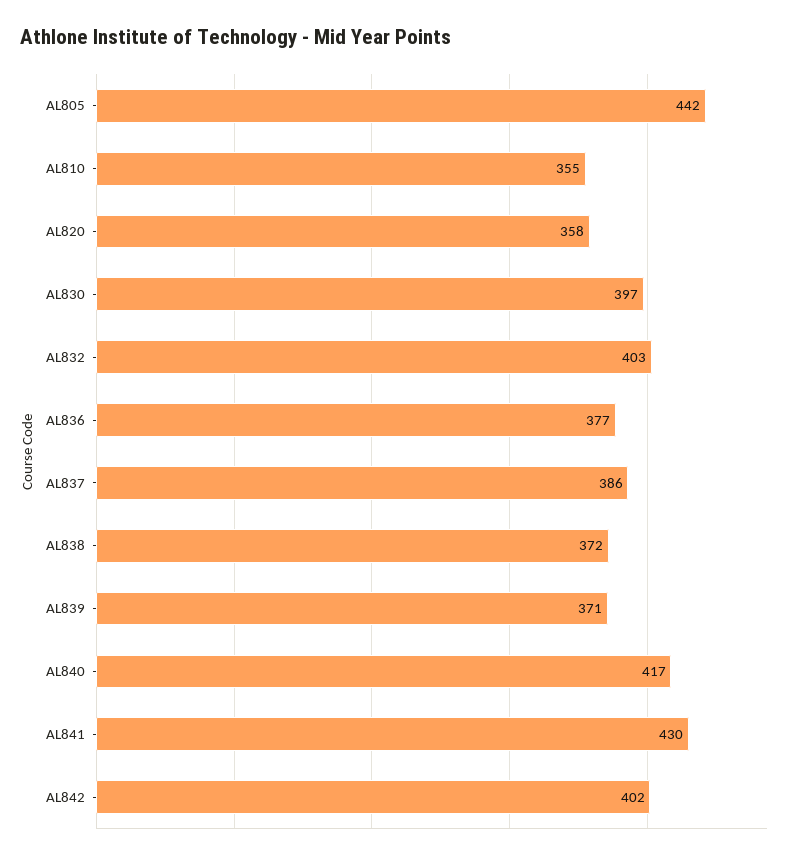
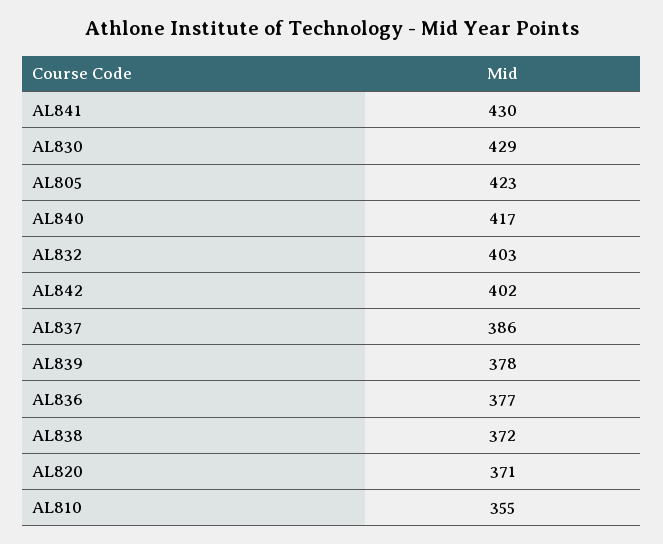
  {
-   "AL805": 442,
+   "AL805": 423,
    "AL810": 355,
-   "AL820": 358,
+   "AL820": 371,
-   "AL830": 397,
+   "AL830": 429,
    "AL832": 403,
    "AL836": 377,
    "AL837": 386,
    "AL838": 372,
-   "AL839": 371,
+   "AL839": 378,
    "AL840": 417,
    "AL841": 430,
    "AL842": 402
  }

